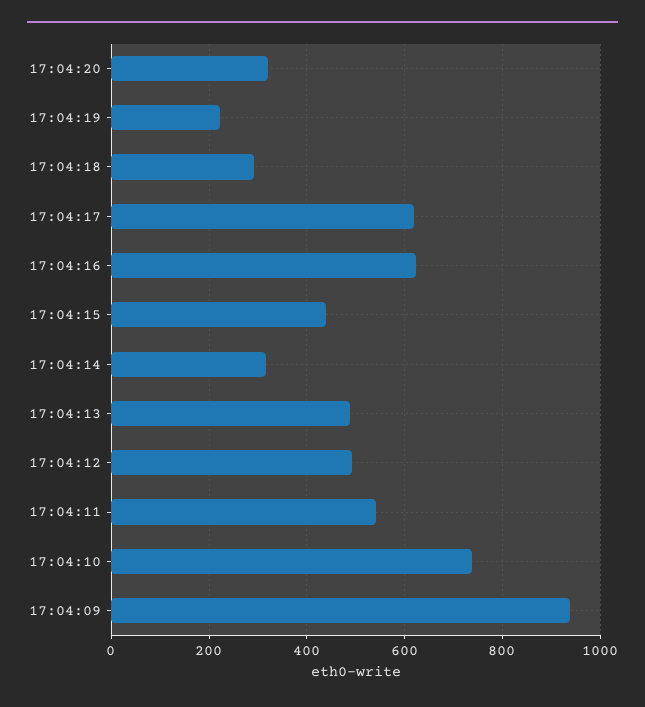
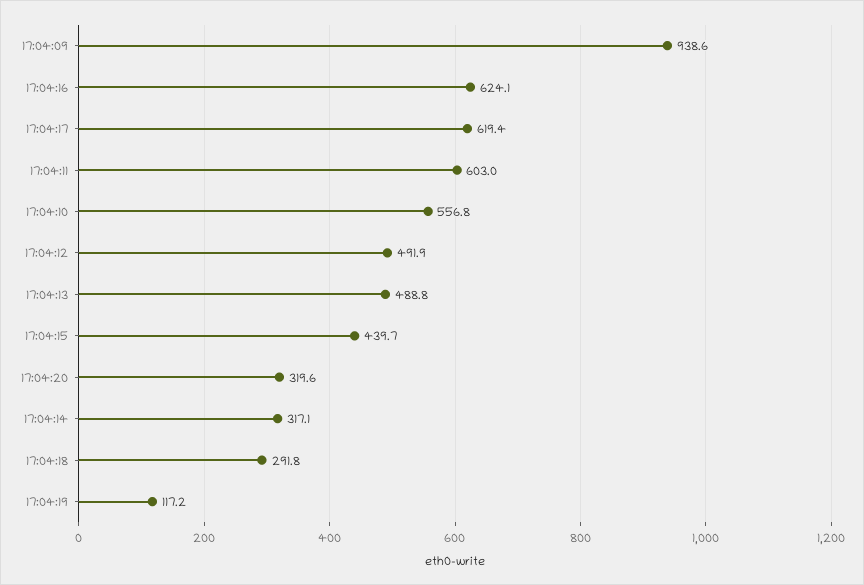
  {
    "17:04:20": 319.6,
-   "17:04:19": 220,
+   "17:04:19": 117.2,
    "17:04:18": 291.8,
    "17:04:17": 619.4,
    "17:04:16": 624.1,
    "17:04:15": 439.7,
    "17:04:14": 317.1,
    "17:04:13": 488.8,
    "17:04:12": 491.9,
-   "17:04:11": 540,
+   "17:04:11": 603,
-   "17:04:10": 740,
+   "17:04:10": 556.8,
    "17:04:09": 938.6
  }

